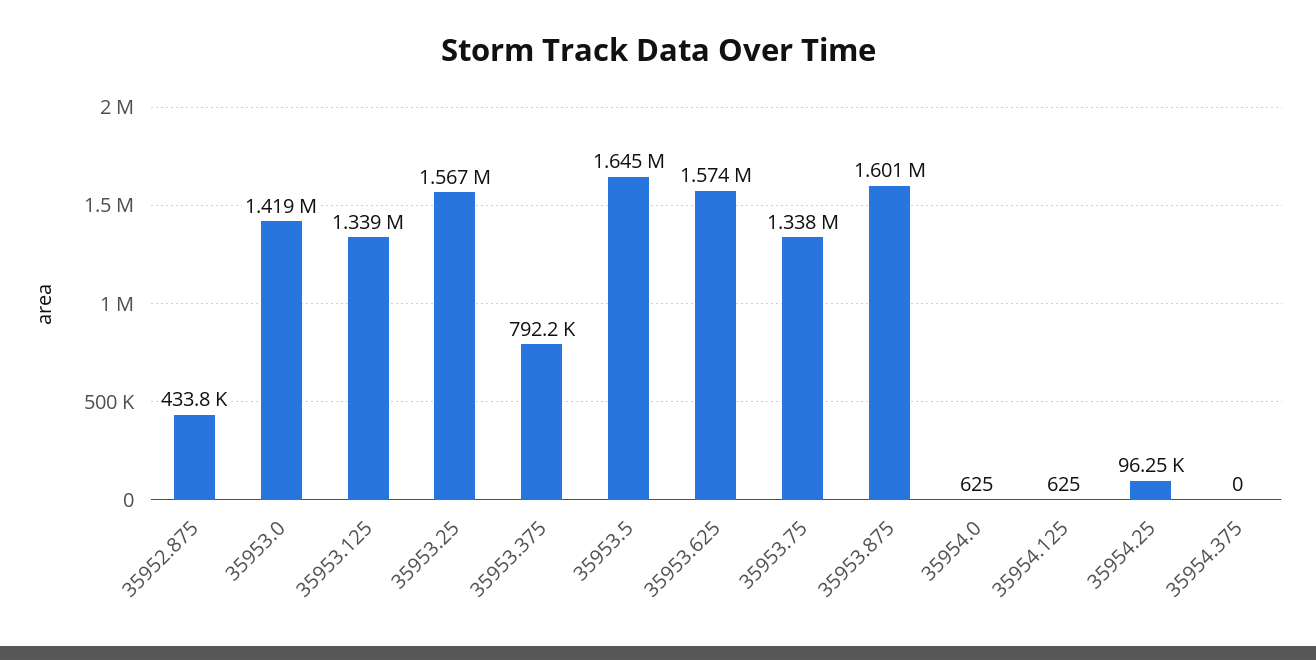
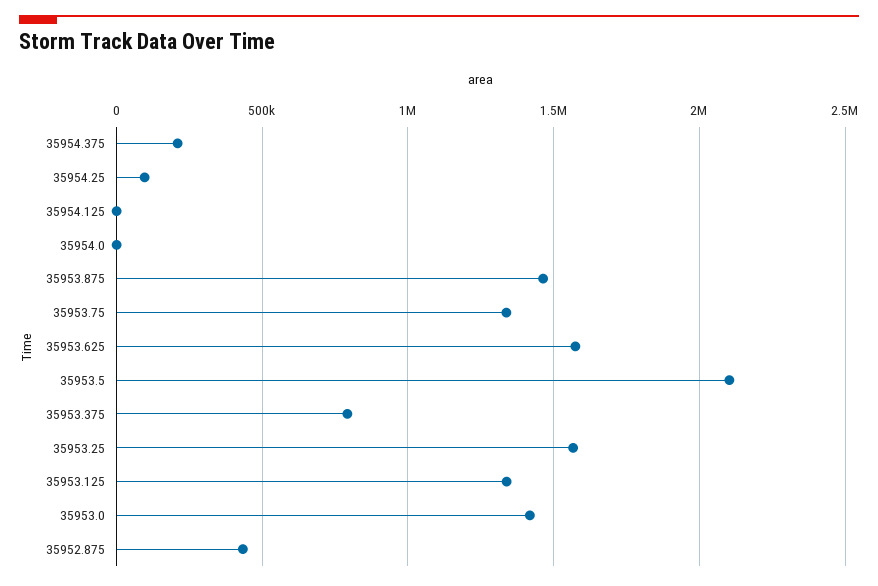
  {
    "35952.875": 433800,
    "35953.0": 1419000,
    "35953.125": 1339000,
    "35953.25": 1567000,
    "35953.375": 792200,
-   "35953.5": 1645000,
+   "35953.5": 2100000,
    "35953.625": 1574000,
    "35953.75": 1338000,
-   "35953.875": 1601000,
+   "35953.875": 1450000,
    "35954.0": 625,
    "35954.125": 625,
    "35954.25": 96250,
-   "35954.375": 0
+   "35954.375": 200000
  }

